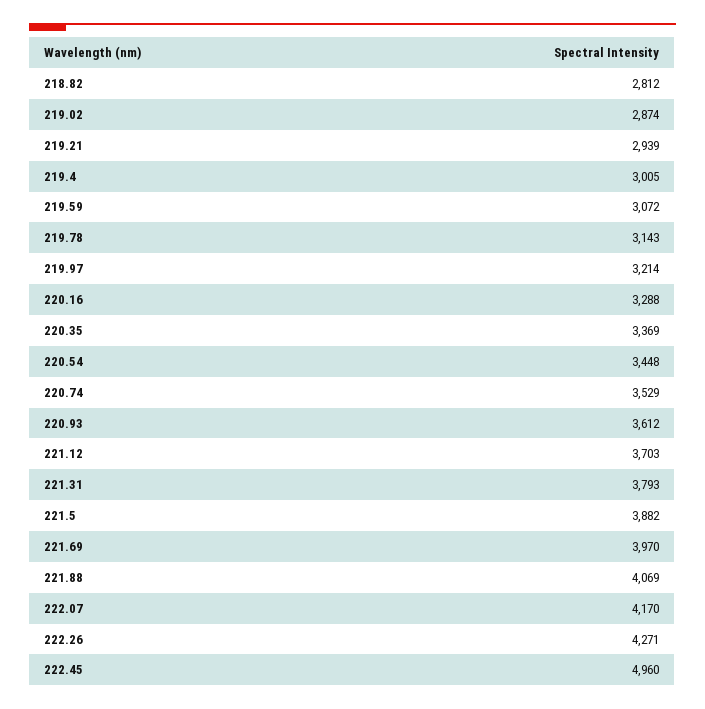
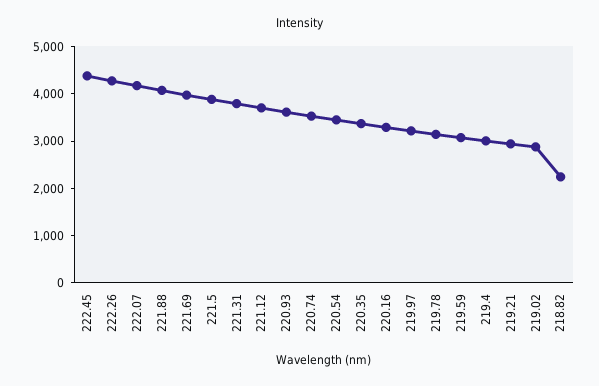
  {
-   "218.82": 2812,
+   "218.82": 2200,
    "219.02": 2874,
    "219.21": 2939,
    "219.4": 3005,
    "219.59": 3072,
    "219.78": 3143,
    "219.97": 3214,
    "220.16": 3288,
    "220.35": 3369,
    "220.54": 3448,
    "220.74": 3529,
    "220.93": 3612,
    "221.12": 3703,
    "221.31": 3793,
    "221.5": 3882,
    "221.69": 3970,
    "221.88": 4069,
    "222.07": 4170,
    "222.26": 4271,
-   "222.45": 4960
+   "222.45": 4400
  }

